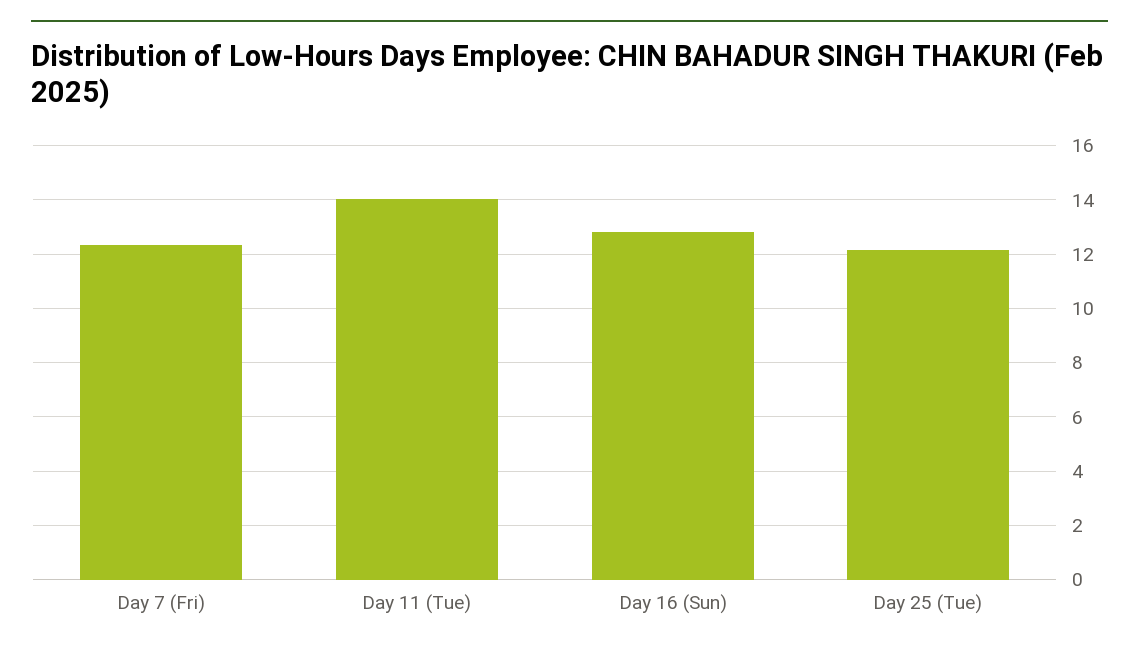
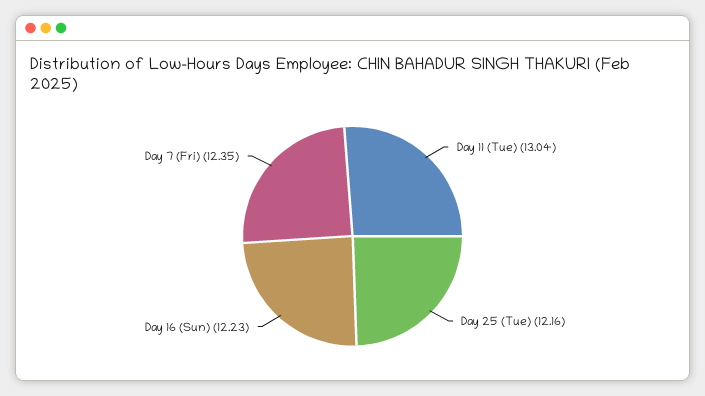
  {
    "Day 7 (Fri)": 12.35,
-   "Day 11 (Tue)": 14,
+   "Day 11 (Tue)": 13.04,
-   "Day 16 (Sun)": 12.75,
+   "Day 16 (Sun)": 12.23,
    "Day 25 (Tue)": 12.16
  }

